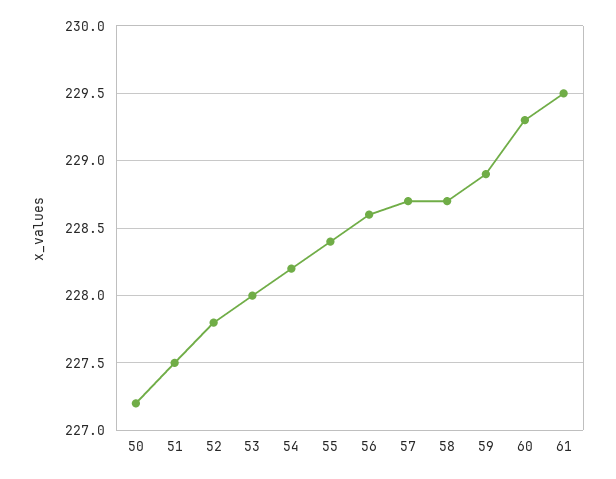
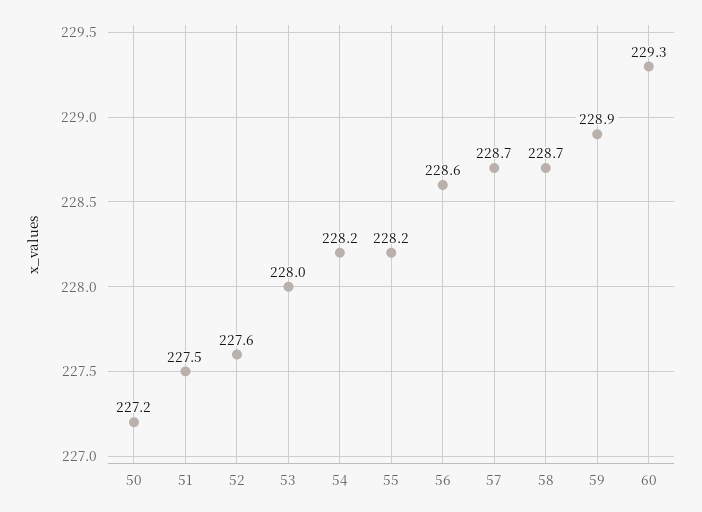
  {
    "50": 227.2,
    "51": 227.5,
-   "52": 227.8,
+   "52": 227.6,
    "53": 228,
    "54": 228.2,
-   "55": 228.4,
+   "55": 228.2,
    "56": 228.6,
    "57": 228.7,
    "58": 228.7,
    "59": 228.9,
-   "60": 229.3,
+   "60": 229.3
-   "61": 229.5
  }

